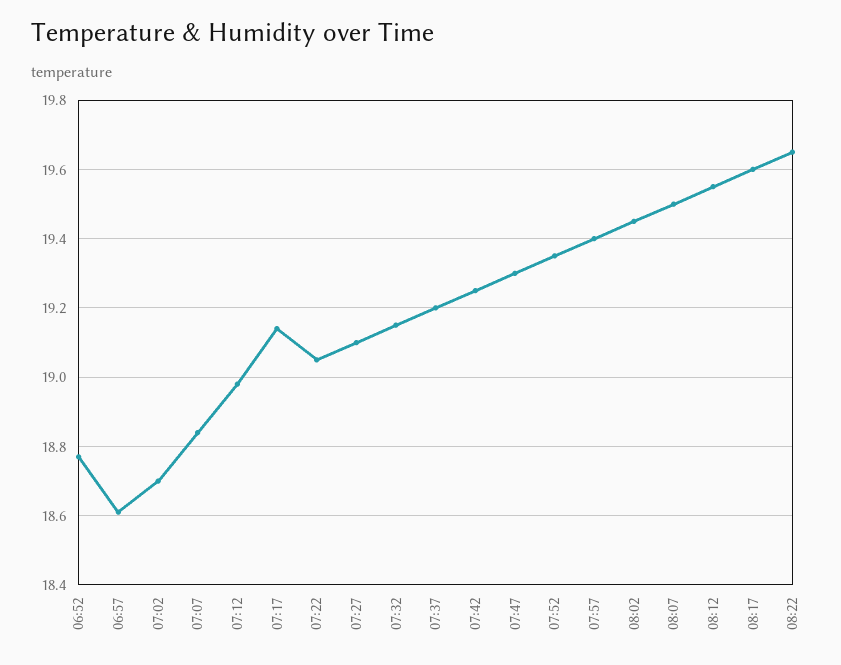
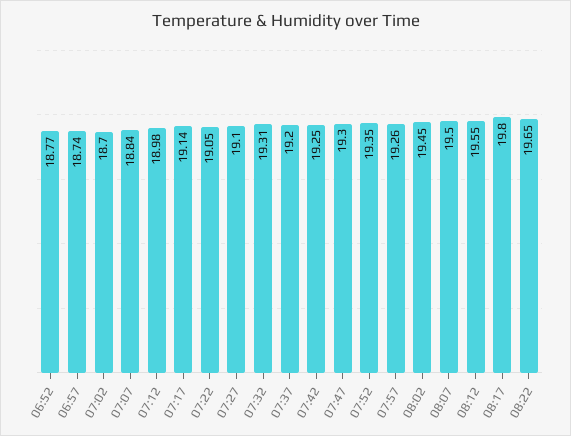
  {
    "06:52": 18.77,
-   "06:57": 18.6,
+   "06:57": 18.74,
    "07:02": 18.7,
    "07:07": 18.84,
    "07:12": 18.98,
    "07:17": 19.14,
    "07:22": 19.05,
    "07:27": 19.1,
-   "07:32": 19.15,
+   "07:32": 19.31,
    "07:37": 19.2,
    "07:42": 19.25,
    "07:47": 19.3,
    "07:52": 19.35,
-   "07:57": 19.4,
+   "07:57": 19.26,
    "08:02": 19.45,
    "08:07": 19.5,
    "08:12": 19.55,
-   "08:17": 19.6,
+   "08:17": 19.8,
    "08:22": 19.65
  }

